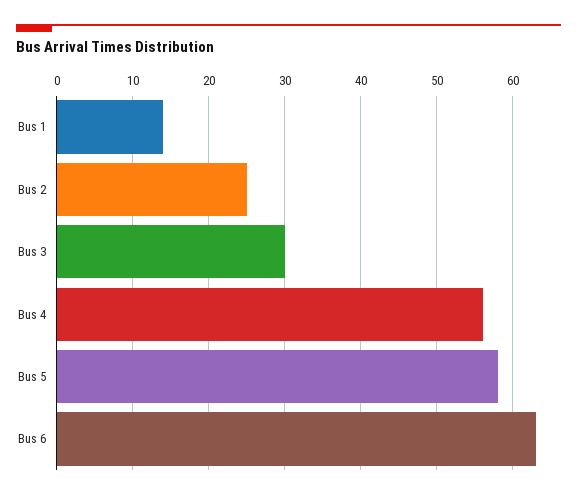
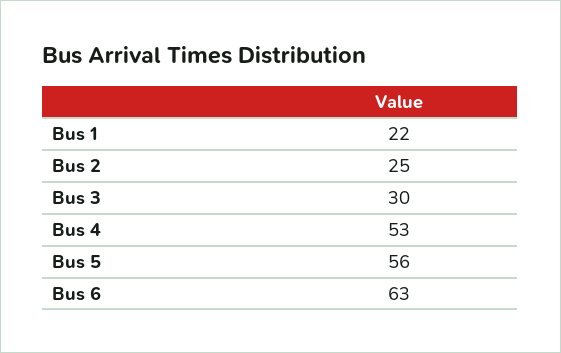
  {
-   "Bus 1": 14,
+   "Bus 1": 22,
    "Bus 2": 25,
    "Bus 3": 30,
-   "Bus 4": 56,
+   "Bus 4": 53,
-   "Bus 5": 58,
+   "Bus 5": 56,
    "Bus 6": 63
  }

